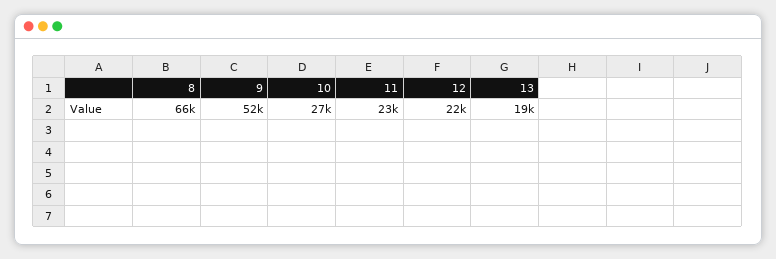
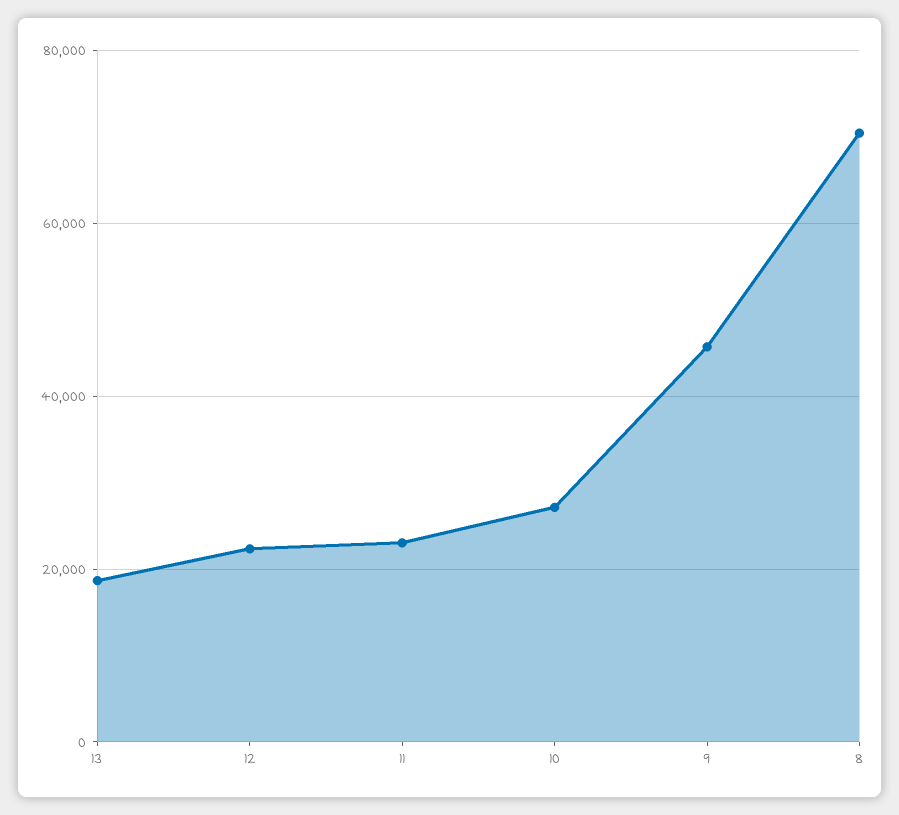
  {
-   "8": 66000,
+   "8": 70000,
-   "9": 52000,
+   "9": 46000,
    "10": 27000,
    "11": 23000,
    "12": 22000,
    "13": 19000
  }

